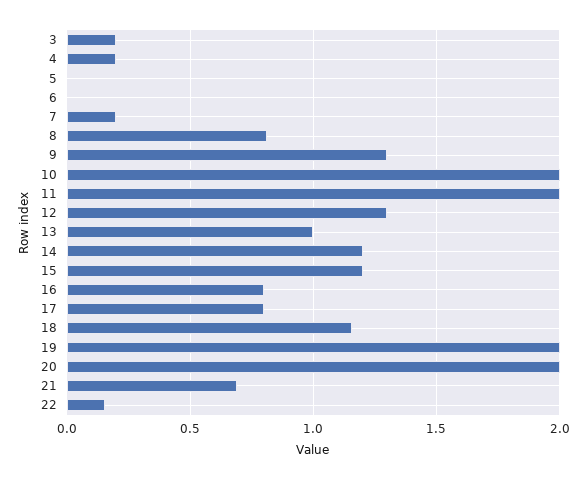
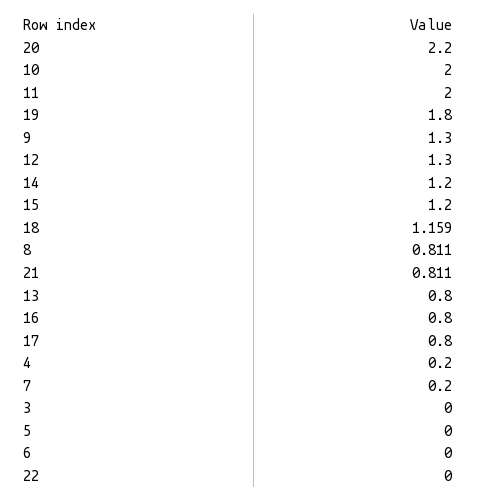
  {
-   "3": 0.2,
+   "3": 0,
    "4": 0.2,
    "5": 0,
    "6": 0,
    "7": 0.2,
    "8": 0.811,
    "9": 1.3,
    "10": 2,
    "11": 2,
    "12": 1.3,
-   "13": 1,
+   "13": 0.8,
    "14": 1.2,
    "15": 1.2,
    "16": 0.8,
    "17": 0.8,
    "18": 1.159,
-   "19": 2,
+   "19": 1.8,
-   "20": 2,
+   "20": 2.2,
-   "21": 0.7,
+   "21": 0.811,
-   "22": 0.15
+   "22": 0
  }

